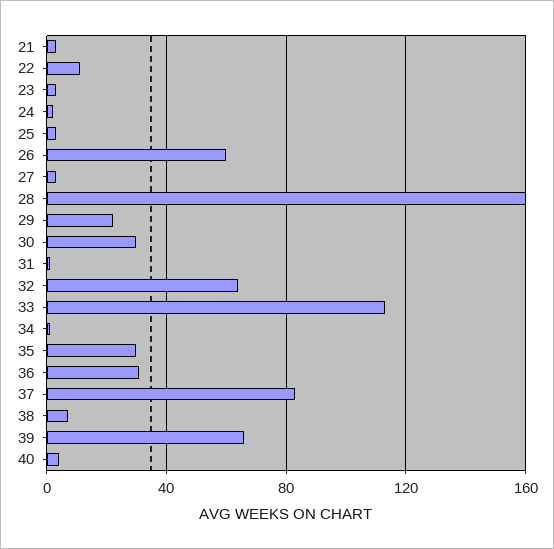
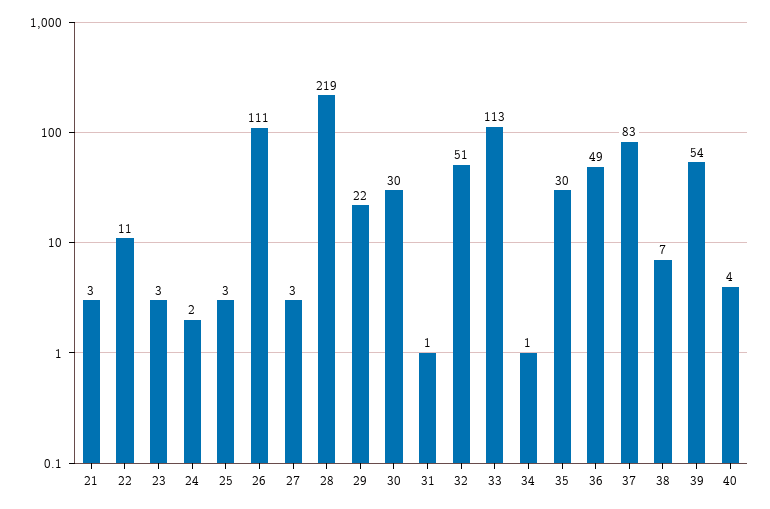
  {
    "21": 3,
    "22": 11,
    "23": 3,
    "24": 2,
    "25": 3,
-   "26": 60,
+   "26": 111,
    "27": 3,
-   "28": 160,
+   "28": 219,
    "29": 22,
    "30": 30,
    "31": 1,
-   "32": 65,
+   "32": 51,
    "33": 113,
    "34": 1,
    "35": 30,
-   "36": 30,
+   "36": 49,
    "37": 83,
    "38": 7,
-   "39": 65,
+   "39": 54,
    "40": 4
  }

